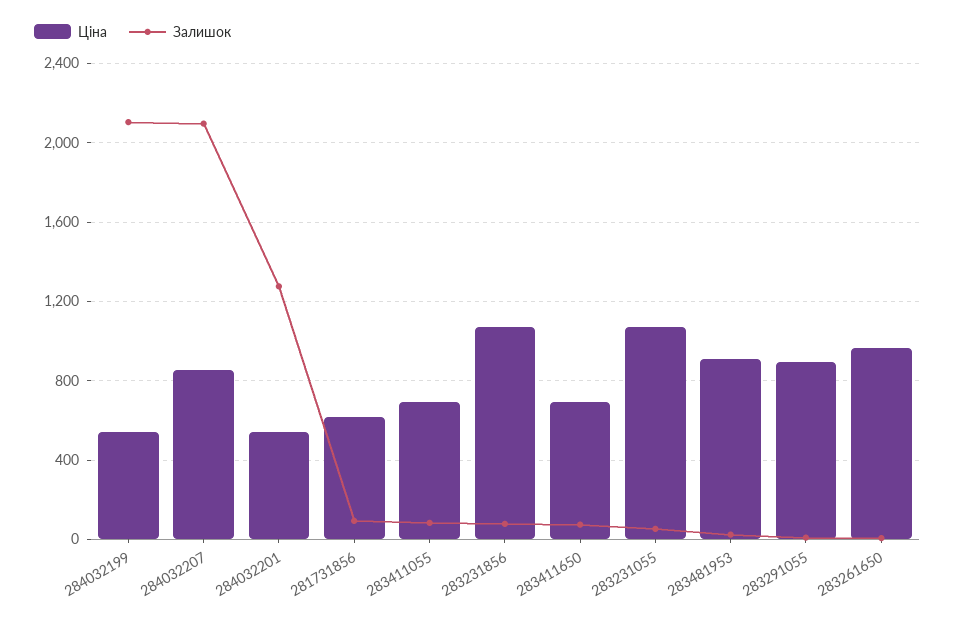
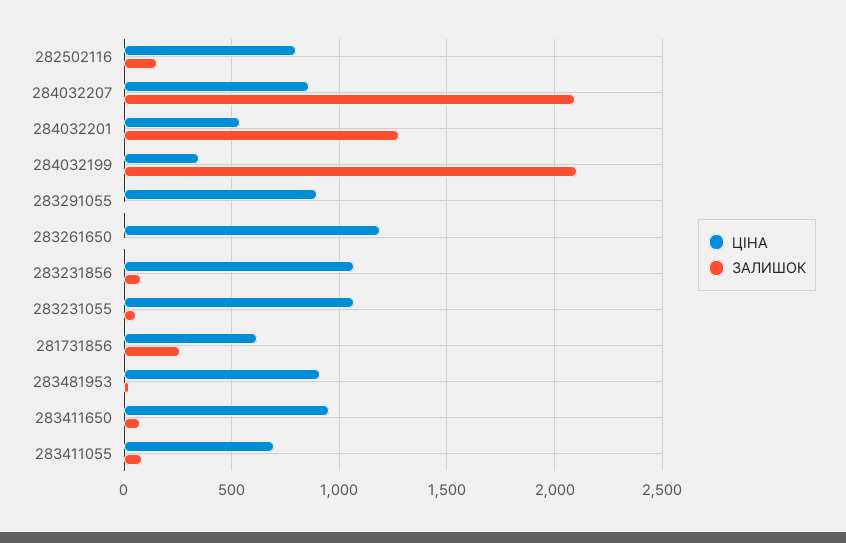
  {
    "Ціна": {
-     "284032199": 550,
+     "284032199": 350,
      "284032207": 850,
      "284032201": 550,
      "281731856": 600,
      "283411055": 700,
      "283231856": 1050,
-     "283411650": 700,
+     "283411650": 950,
      "283231055": 1050,
      "283481953": 900,
      "283291055": 900,
-     "283261650": 950
+     "283261650": 1200,
+     "282502116": 800
    },
    "Залишок": {
      "284032199": 2100,
      "284032207": 2100,
      "284032201": 1300,
-     "281731856": 100,
+     "281731856": 250,
      "283411055": 100,
      "283231856": 100,
      "283411650": 100,
      "283231055": 50,
      "283481953": 0,
      "283291055": 0,
-     "283261650": 0
+     "283261650": 0,
+     "282502116": 150
    }
  }

